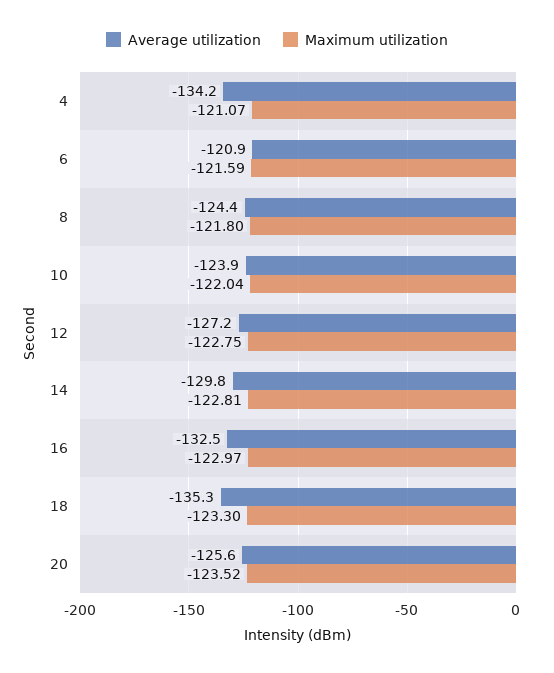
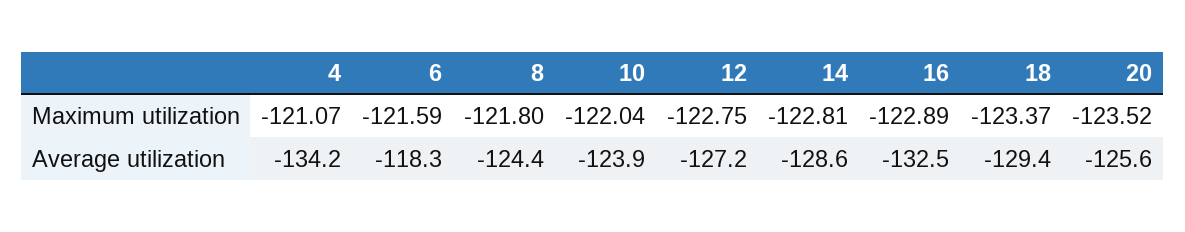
  {
    "Average utilization": {
      "4": -134.2,
-     "6": -120.9,
+     "6": -118.3,
      "8": -124.4,
      "10": -123.9,
      "12": -127.2,
-     "14": -129.8,
+     "14": -128.6,
      "16": -132.5,
-     "18": -135.3,
+     "18": -129.4,
      "20": -125.6
    },
    "Maximum utilization": {
      "4": -121.07,
      "6": -121.59,
      "8": -121.8,
      "10": -122.04,
      "12": -122.75,
      "14": -122.81,
-     "16": -122.97,
+     "16": -122.89,
-     "18": -123.3,
+     "18": -123.37,
      "20": -123.52
    }
  }

